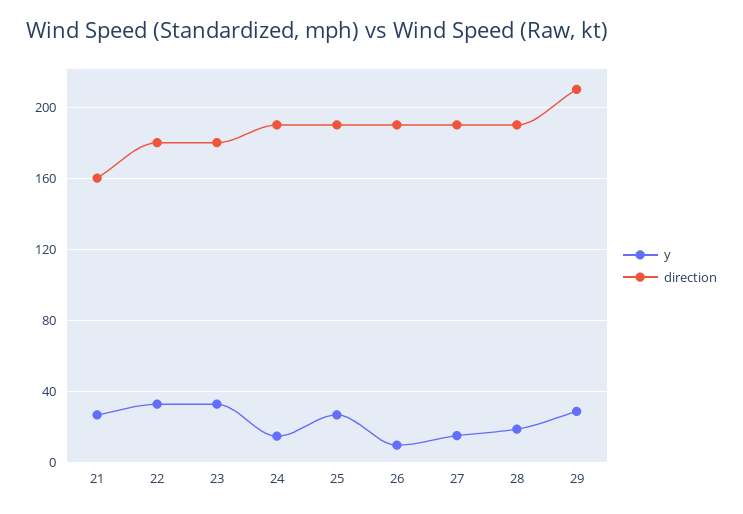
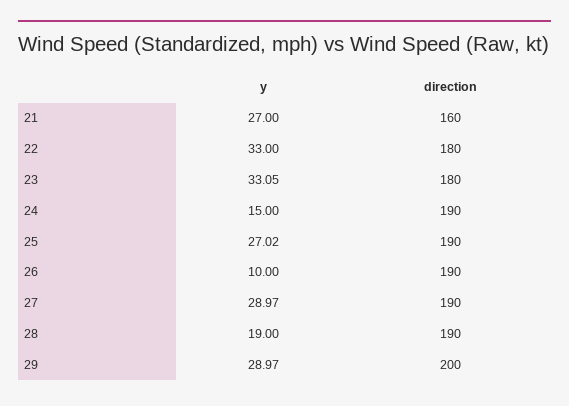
  {
    "y": {
      "21": 27,
      "22": 33,
      "23": 33.05,
      "24": 15,
      "25": 27.02,
      "26": 10,
-     "27": 15,
+     "27": 28.97,
      "28": 19,
      "29": 28.97
    },
    "direction": {
      "21": 160,
      "22": 180,
      "23": 180,
      "24": 190,
      "25": 190,
      "26": 190,
      "27": 190,
      "28": 190,
-     "29": 210
+     "29": 200
    }
  }

